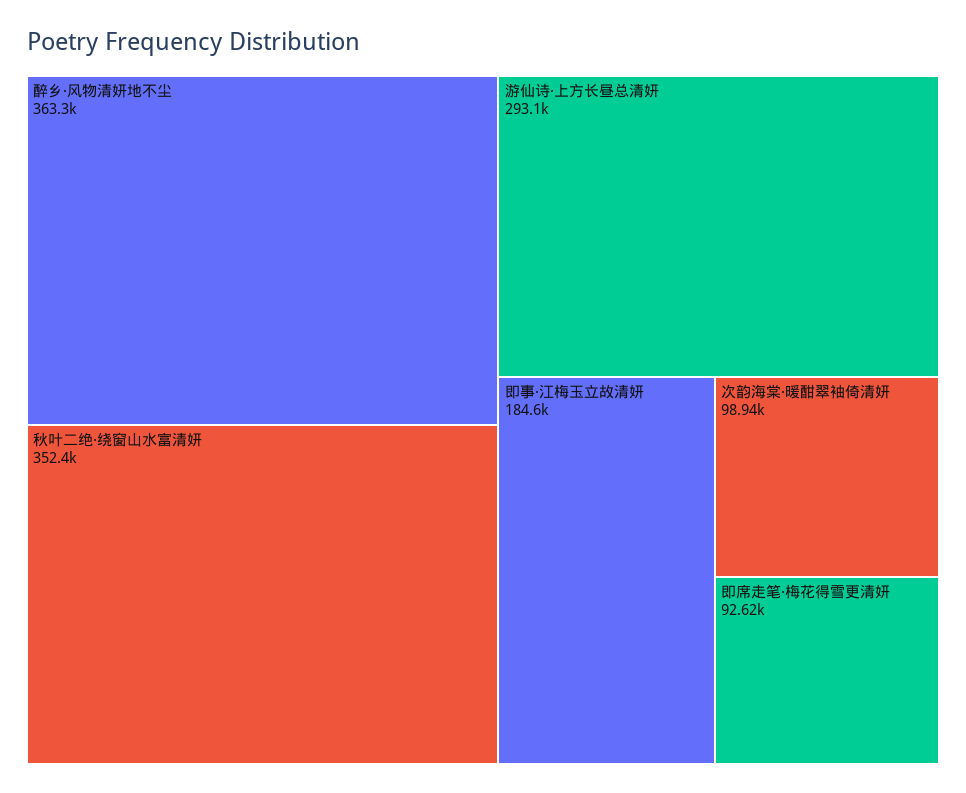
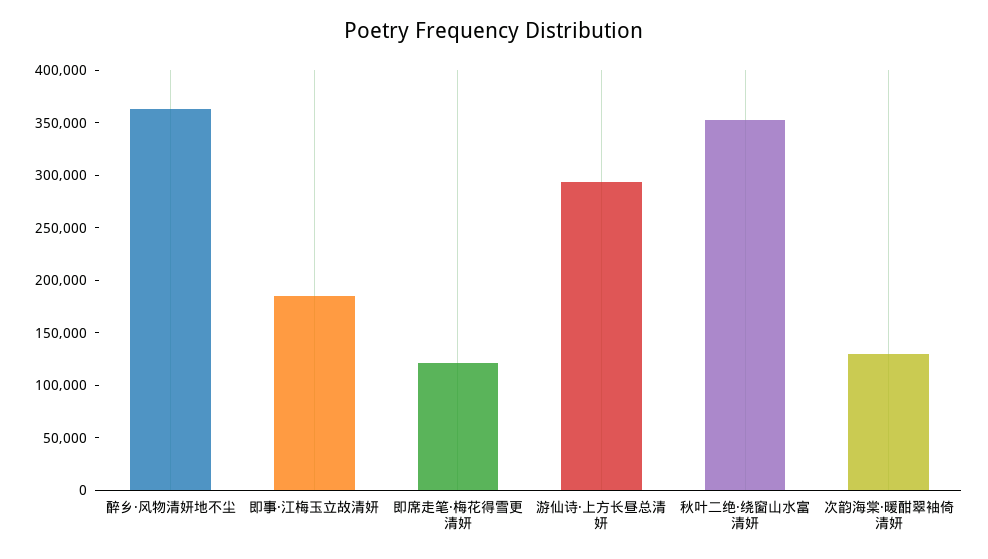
  {
    "醉乡·风物清妍地不尘": 363300,
    "秋叶二绝·绕窗山水富清妍": 352400,
    "游仙诗·上方长昼总清妍": 293100,
    "即事·江梅玉立故清妍": 184600,
-   "次韵海棠·暖酣翠袖倚清妍": 98940,
+   "次韵海棠·暖酣翠袖倚清妍": 130000,
-   "即席走笔·梅花得雪更清妍": 92620
+   "即席走笔·梅花得雪更清妍": 120000
  }

